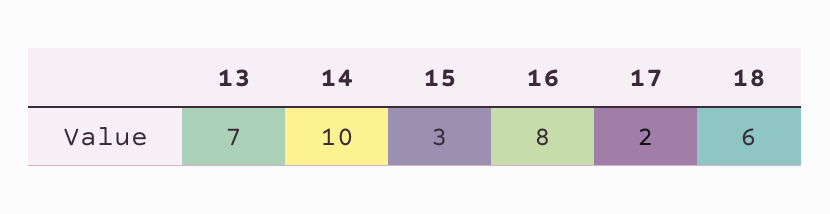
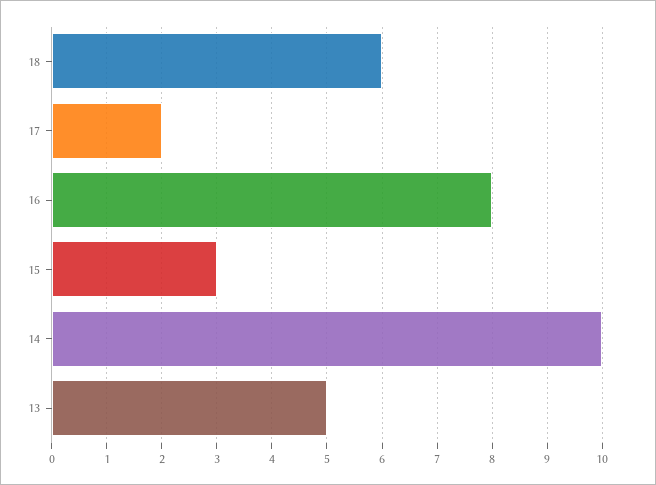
  {
-   "13": 7,
+   "13": 5,
    "14": 10,
    "15": 3,
    "16": 8,
    "17": 2,
    "18": 6
  }

